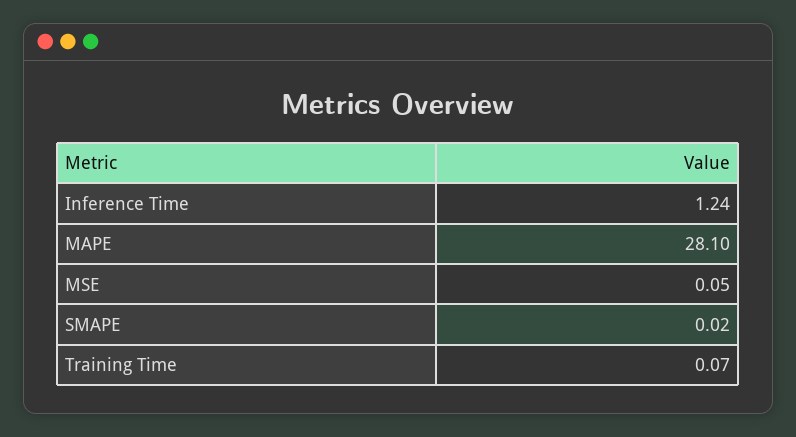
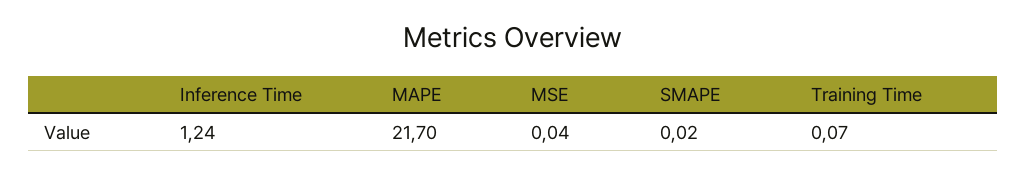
  {
    "Inference Time": 1.24,
-   "MAPE": 28.1,
+   "MAPE": 21.7,
-   "MSE": 0.05,
+   "MSE": 0.04,
    "SMAPE": 0.02,
    "Training Time": 0.07
  }

